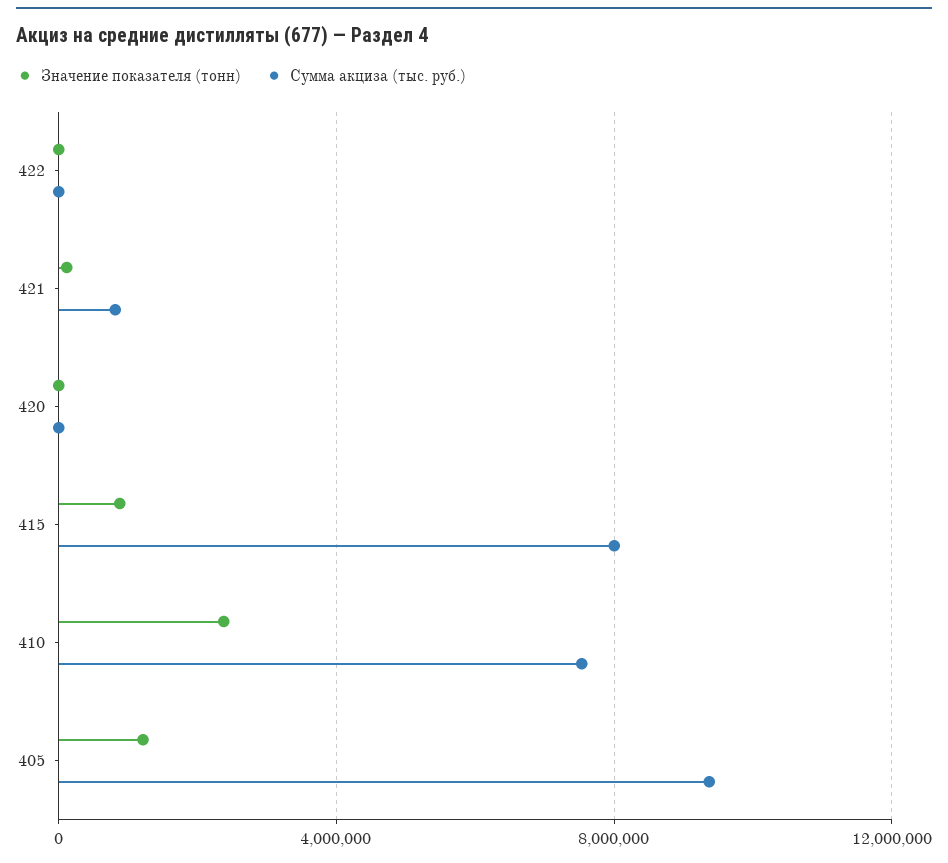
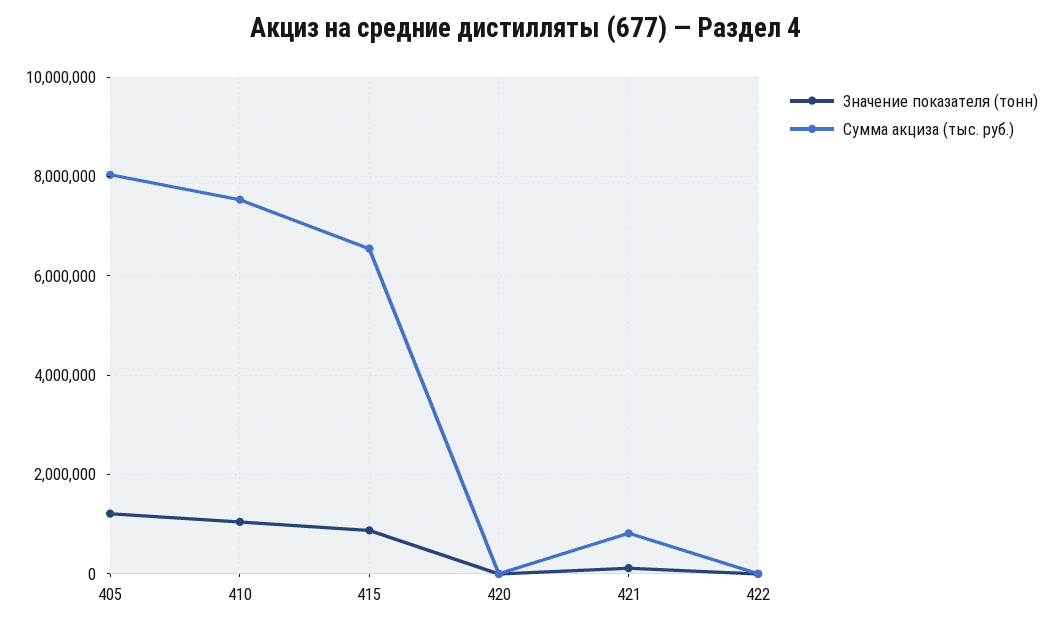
  {
    "Значение показателя (тонн)": {
      "422": 0,
      "421": 200000,
      "420": 0,
      "415": 800000,
-     "410": 2500000,
+     "410": 1000000,
      "405": 1200000
    },
    "Сумма акциза (тыс. руб.)": {
      "422": 0,
      "421": 800000,
      "420": 0,
-     "415": 8000000,
+     "415": 6600000,
      "410": 7600000,
-     "405": 9500000
+     "405": 8000000
    }
  }

